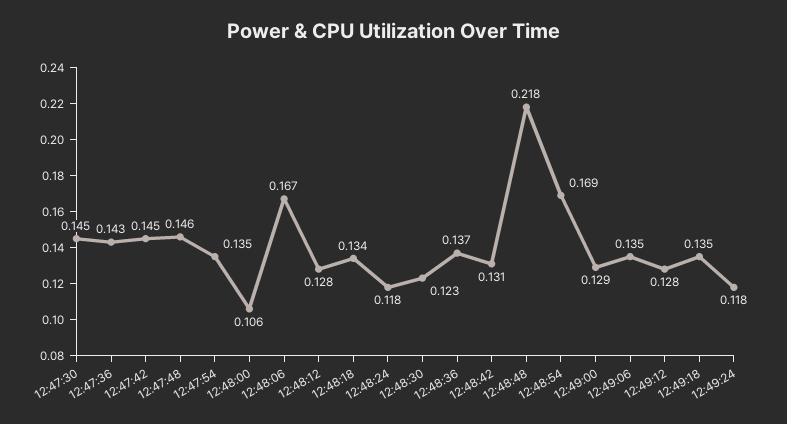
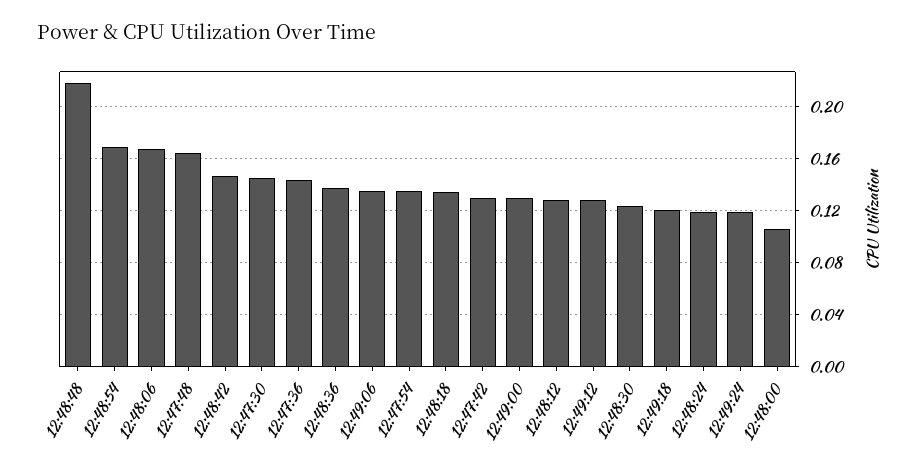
  {
    "12:47:30": 0.145,
    "12:47:36": 0.143,
-   "12:47:42": 0.145,
+   "12:47:42": 0.13,
-   "12:47:48": 0.146,
+   "12:47:48": 0.165,
    "12:47:54": 0.135,
    "12:48:00": 0.106,
    "12:48:06": 0.167,
    "12:48:12": 0.128,
    "12:48:18": 0.134,
    "12:48:24": 0.118,
    "12:48:30": 0.123,
    "12:48:36": 0.137,
-   "12:48:42": 0.131,
+   "12:48:42": 0.145,
    "12:48:48": 0.218,
    "12:48:54": 0.169,
    "12:49:00": 0.129,
    "12:49:06": 0.135,
    "12:49:12": 0.128,
-   "12:49:18": 0.135,
+   "12:49:18": 0.12,
    "12:49:24": 0.118
  }

